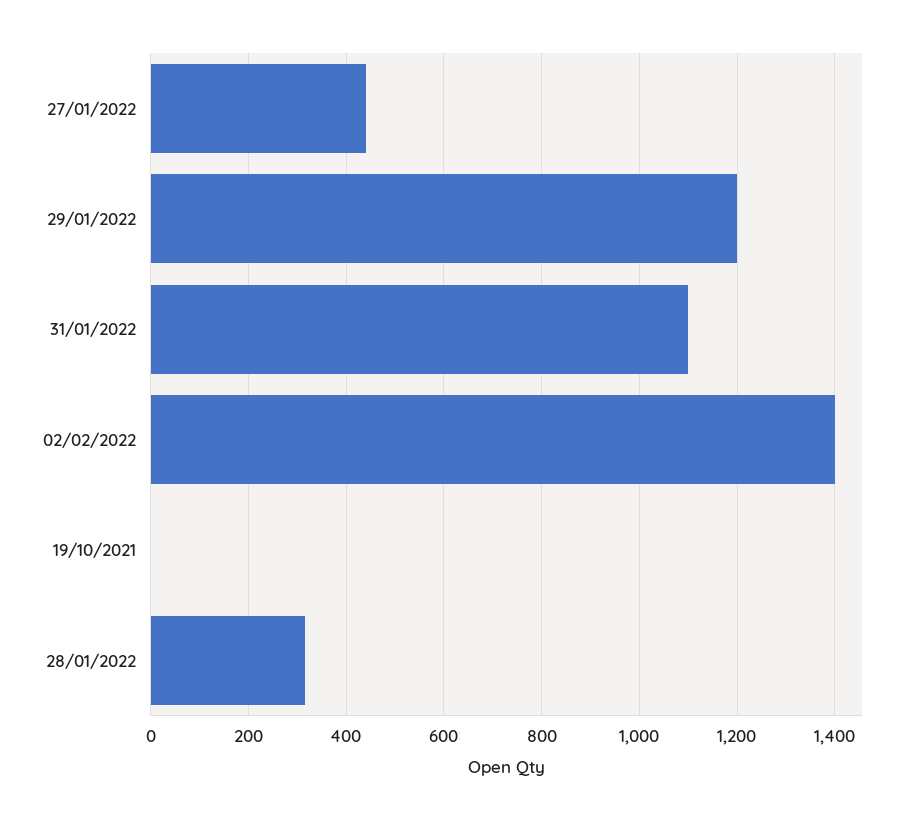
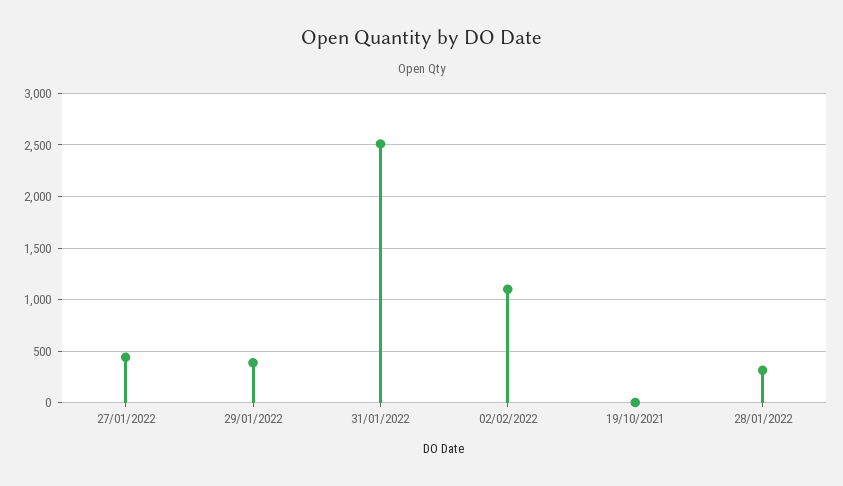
  {
    "27/01/2022": 440,
-   "29/01/2022": 1200,
+   "29/01/2022": 400,
-   "31/01/2022": 1100,
+   "31/01/2022": 2500,
-   "02/02/2022": 1400,
+   "02/02/2022": 1100,
    "19/10/2021": 0,
    "28/01/2022": 320
  }

